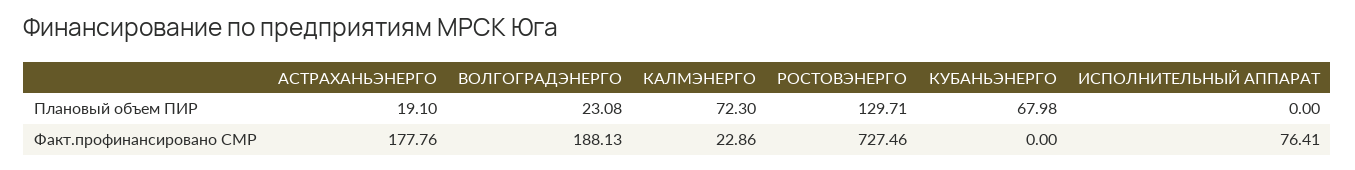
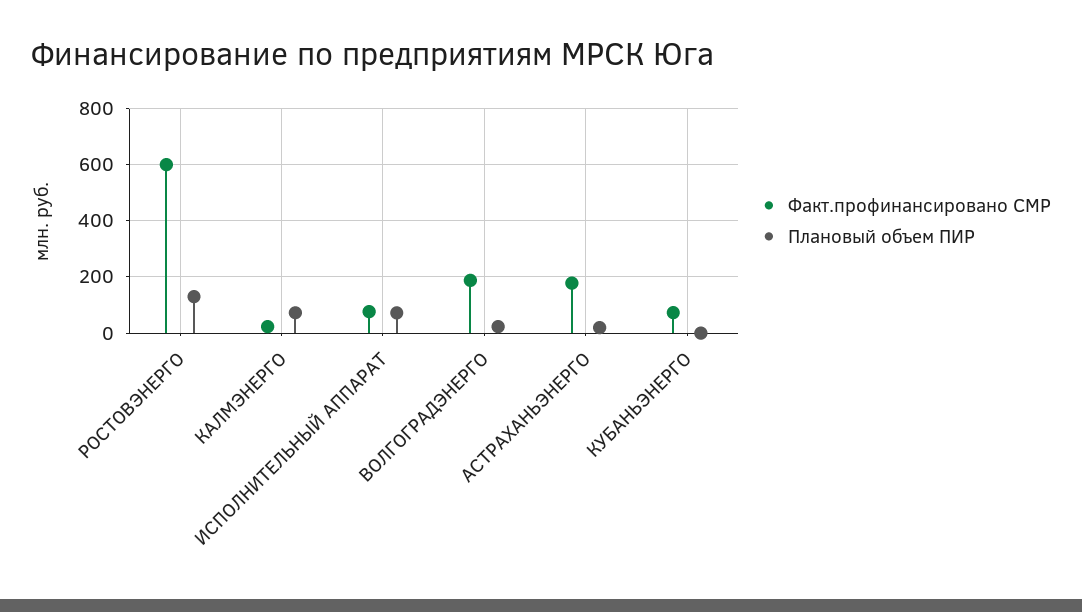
  {
    "Плановый объем ПИР": {
      "АСТРАХАНЬЭНЕРГО": 19.1,
      "ВОЛГОГРАДЭНЕРГО": 23.08,
      "КАЛМЭНЕРГО": 72.3,
      "РОСТОВЭНЕРГО": 129.71,
-     "КУБАНЬЭНЕРГО": 67.98,
+     "КУБАНЬЭНЕРГО": 0,
-     "ИСПОЛНИТЕЛЬНЫЙ АППАРАТ": 0
+     "ИСПОЛНИТЕЛЬНЫЙ АППАРАТ": 75
    },
    "Факт.профинансировано СМР": {
      "АСТРАХАНЬЭНЕРГО": 177.76,
      "ВОЛГОГРАДЭНЕРГО": 188.13,
      "КАЛМЭНЕРГО": 22.86,
-     "РОСТОВЭНЕРГО": 727.46,
+     "РОСТОВЭНЕРГО": 600,
-     "КУБАНЬЭНЕРГО": 0,
+     "КУБАНЬЭНЕРГО": 75,
      "ИСПОЛНИТЕЛЬНЫЙ АППАРАТ": 76.41
    }
  }

